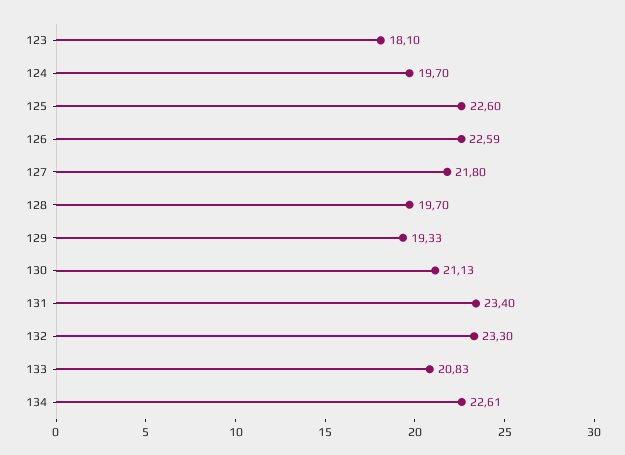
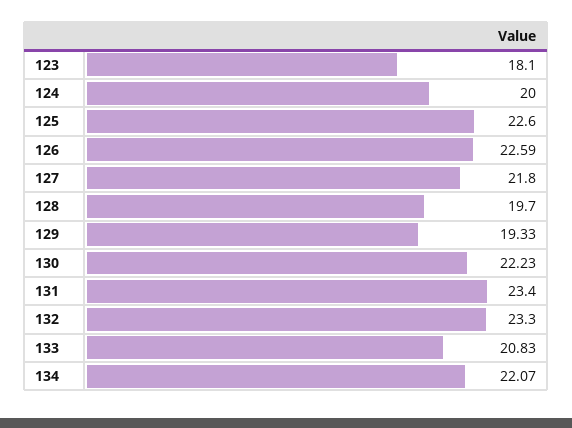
  {
    "123": 18.1,
-   "124": 19.7,
+   "124": 20,
    "125": 22.6,
    "126": 22.59,
    "127": 21.8,
    "128": 19.7,
    "129": 19.33,
-   "130": 21.13,
+   "130": 22.23,
    "131": 23.4,
    "132": 23.3,
    "133": 20.83,
-   "134": 22.61
+   "134": 22.07
  }

